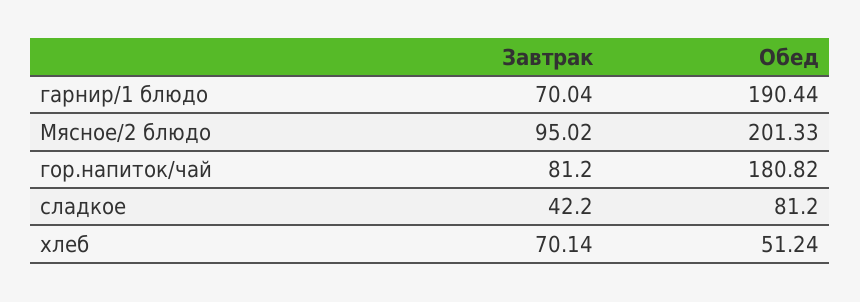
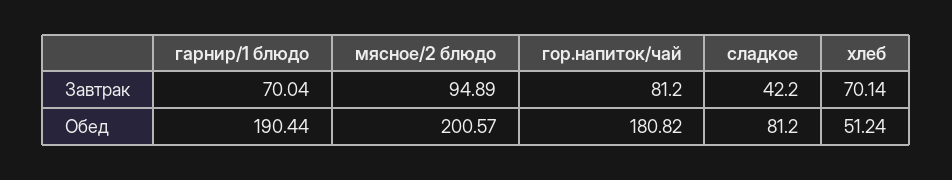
  {
    "Завтрак": {
      "гарнир/1 блюдо": 70.04,
-     "Мясное/2 блюдо": 95.02,
+     "Мясное/2 блюдо": 94.89,
      "гор.напиток/чай": 81.2,
      "сладкое": 42.2,
      "хлеб": 70.14
    },
    "Обед": {
      "гарнир/1 блюдо": 190.44,
-     "Мясное/2 блюдо": 201.33,
+     "Мясное/2 блюдо": 200.57,
      "гор.напиток/чай": 180.82,
      "сладкое": 81.2,
      "хлеб": 51.24
    }
  }

